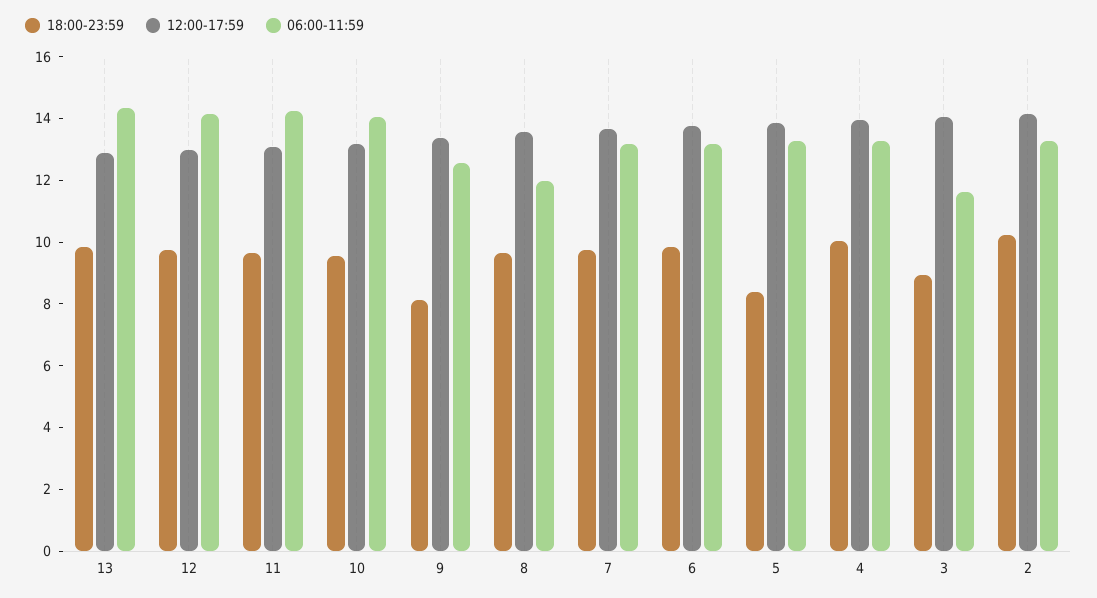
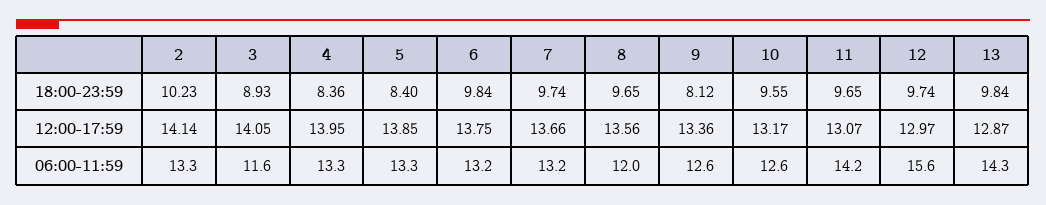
  {
    "18:00-23:59": {
      "13": 9.84,
      "12": 9.74,
      "11": 9.65,
      "10": 9.55,
      "9": 8.12,
      "8": 9.65,
      "7": 9.74,
      "6": 9.84,
      "5": 8.4,
-     "4": 10,
+     "4": 8.36,
      "3": 8.93,
      "2": 10.23
    },
    "12:00-17:59": {
      "13": 12.87,
      "12": 12.97,
      "11": 13.07,
      "10": 13.17,
      "9": 13.36,
      "8": 13.56,
      "7": 13.66,
      "6": 13.75,
      "5": 13.85,
      "4": 13.95,
      "3": 14.05,
      "2": 14.14
    },
    "06:00-11:59": {
      "13": 14.3,
-     "12": 14,
+     "12": 15.6,
      "11": 14.2,
-     "10": 14,
+     "10": 12.6,
      "9": 12.6,
      "8": 12,
      "7": 13.2,
      "6": 13.2,
      "5": 13.3,
      "4": 13.3,
      "3": 11.6,
      "2": 13.3
    }
  }

